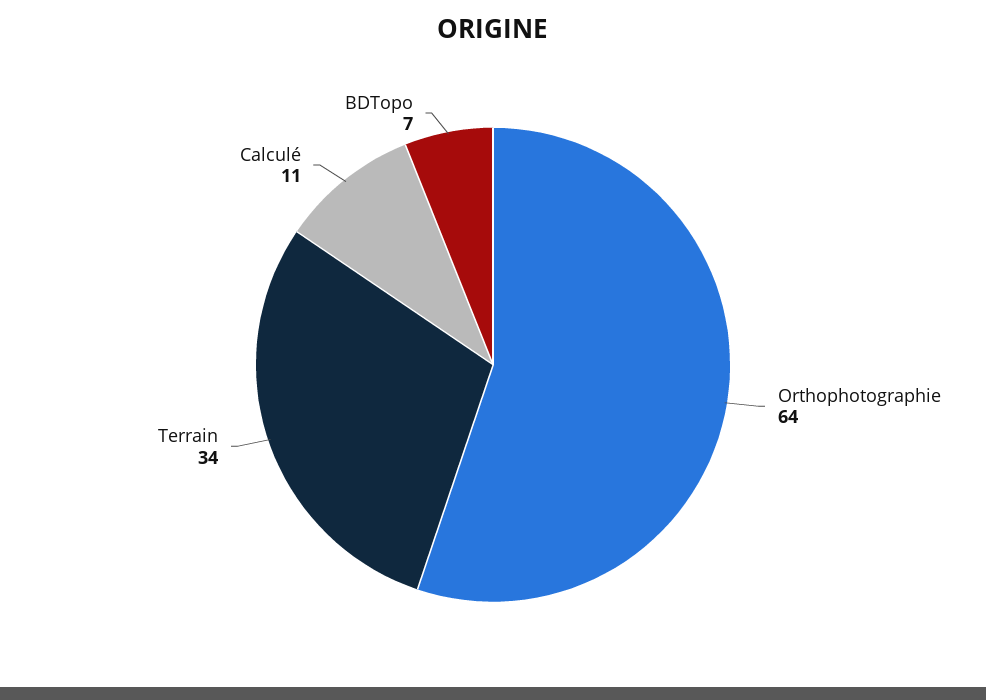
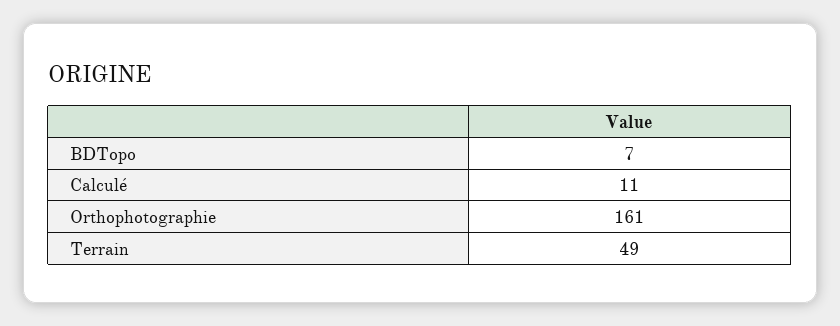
  {
-   "Orthophotographie": 64,
+   "Orthophotographie": 161,
-   "Terrain": 34,
+   "Terrain": 49,
    "Calculé": 11,
    "BDTopo": 7
  }

